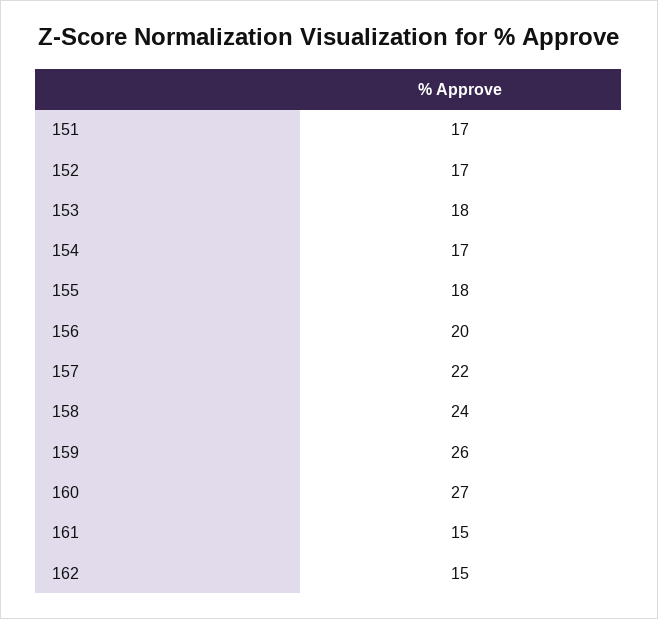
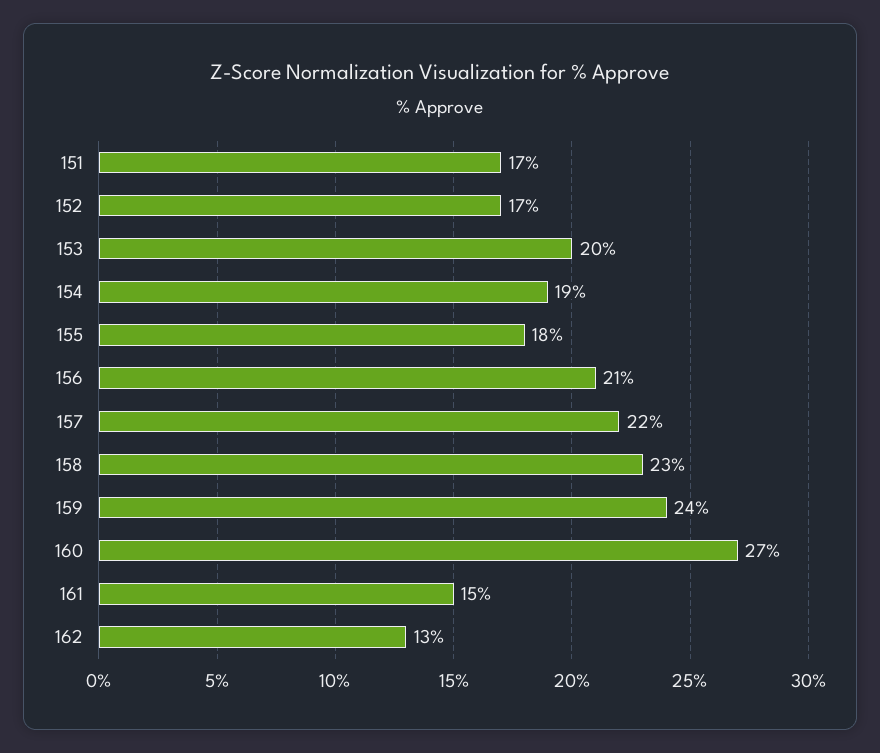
  {
    "151": 17,
    "152": 17,
-   "153": 18,
+   "153": 20,
-   "154": 17,
+   "154": 19,
    "155": 18,
-   "156": 20,
+   "156": 21,
    "157": 22,
-   "158": 24,
+   "158": 23,
-   "159": 26,
+   "159": 24,
    "160": 27,
    "161": 15,
-   "162": 15
+   "162": 13
  }

